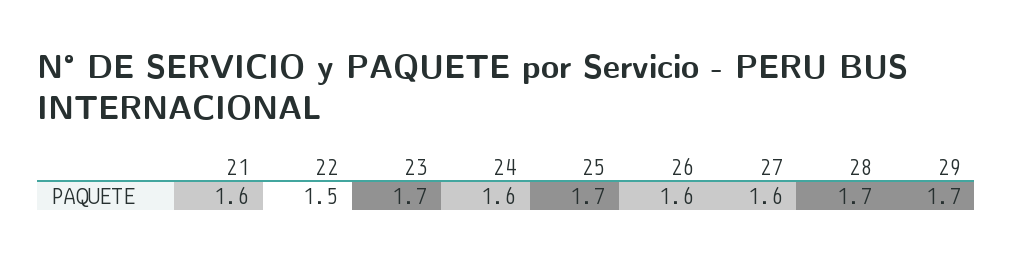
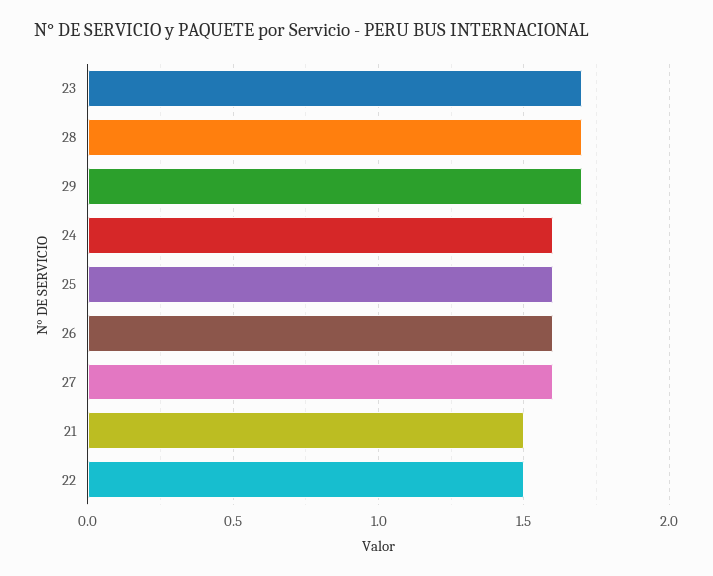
  {
-   "21": 1.6,
+   "21": 1.5,
    "22": 1.5,
    "23": 1.7,
    "24": 1.6,
-   "25": 1.7,
+   "25": 1.6,
    "26": 1.6,
    "27": 1.6,
    "28": 1.7,
    "29": 1.7
  }

